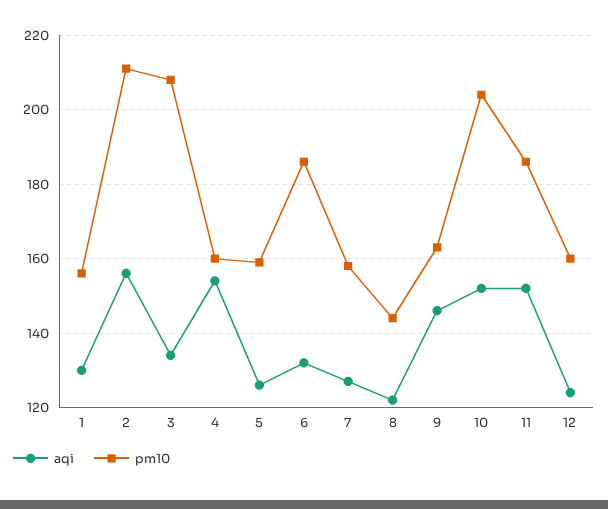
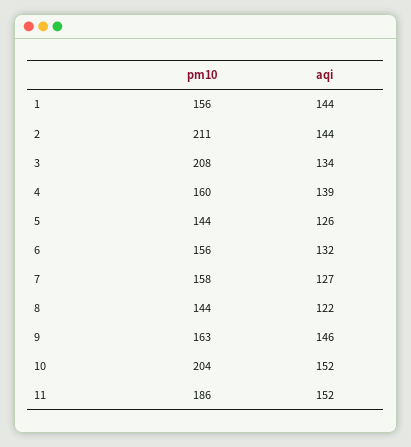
  {
    "aqi": {
-     "1": 130,
+     "1": 144,
-     "2": 155,
+     "2": 144,
      "3": 134,
-     "4": 155,
+     "4": 139,
      "5": 126,
      "6": 132,
      "7": 127,
      "8": 122,
      "9": 146,
      "10": 152,
-     "11": 152,
+     "11": 152
-     "12": 125
    },
    "pm10": {
      "1": 156,
      "2": 211,
      "3": 208,
      "4": 160,
-     "5": 160,
+     "5": 144,
-     "6": 185,
+     "6": 156,
      "7": 158,
      "8": 144,
      "9": 163,
      "10": 204,
-     "11": 186,
+     "11": 186
-     "12": 160
    }
  }

